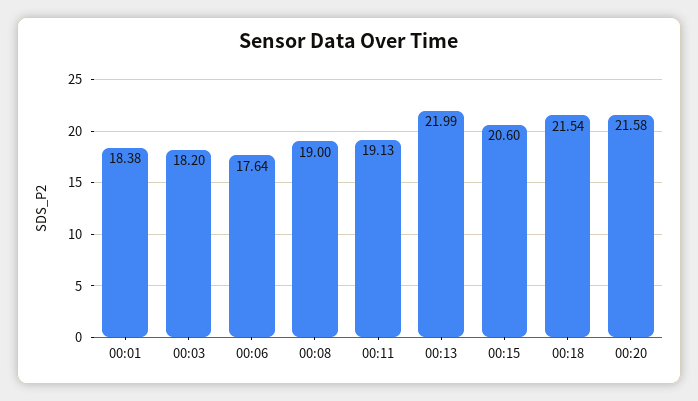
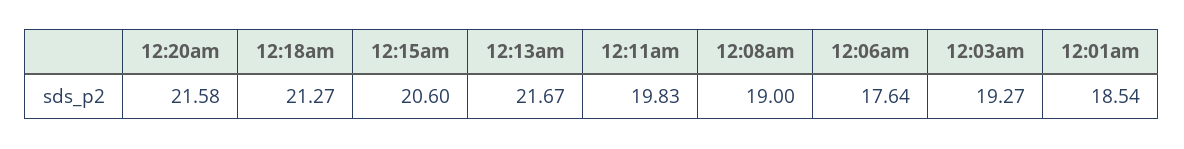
  {
-   "00:01": 18.38,
+   "00:01": 18.54,
-   "00:03": 18.2,
+   "00:03": 19.27,
    "00:06": 17.64,
    "00:08": 19,
-   "00:11": 19.13,
+   "00:11": 19.83,
-   "00:13": 21.99,
+   "00:13": 21.67,
    "00:15": 20.6,
-   "00:18": 21.54,
+   "00:18": 21.27,
    "00:20": 21.58
  }

